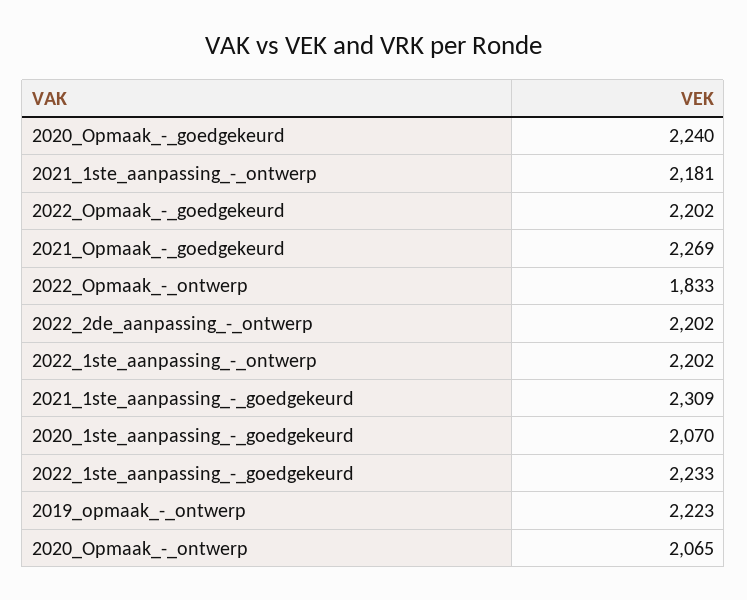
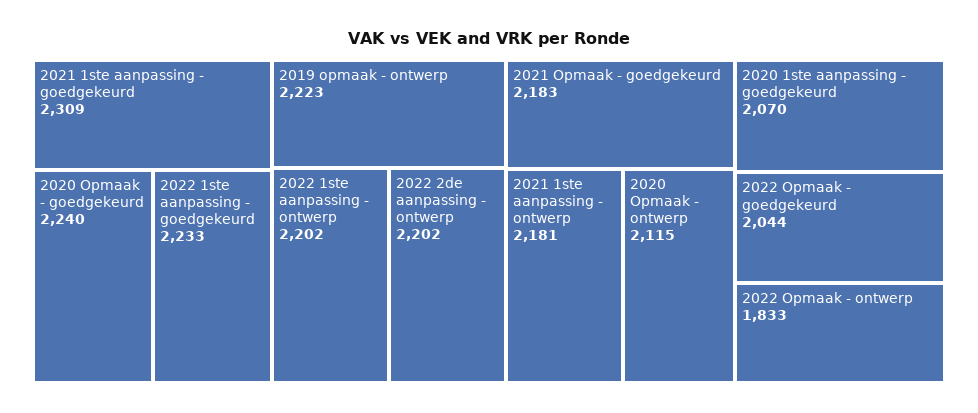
  {
    "2020_Opmaak_-_goedgekeurd": 2240,
    "2021_1ste_aanpassing_-_ontwerp": 2181,
-   "2022_Opmaak_-_goedgekeurd": 2202,
+   "2022_Opmaak_-_goedgekeurd": 2044,
-   "2021_Opmaak_-_goedgekeurd": 2269,
+   "2021_Opmaak_-_goedgekeurd": 2183,
    "2022_Opmaak_-_ontwerp": 1833,
    "2022_2de_aanpassing_-_ontwerp": 2202,
    "2022_1ste_aanpassing_-_ontwerp": 2202,
    "2021_1ste_aanpassing_-_goedgekeurd": 2309,
    "2020_1ste_aanpassing_-_goedgekeurd": 2070,
    "2022_1ste_aanpassing_-_goedgekeurd": 2233,
    "2019_opmaak_-_ontwerp": 2223,
-   "2020_Opmaak_-_ontwerp": 2065
+   "2020_Opmaak_-_ontwerp": 2115
  }

